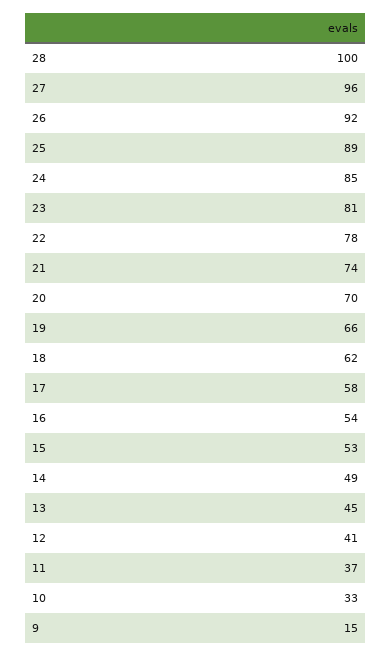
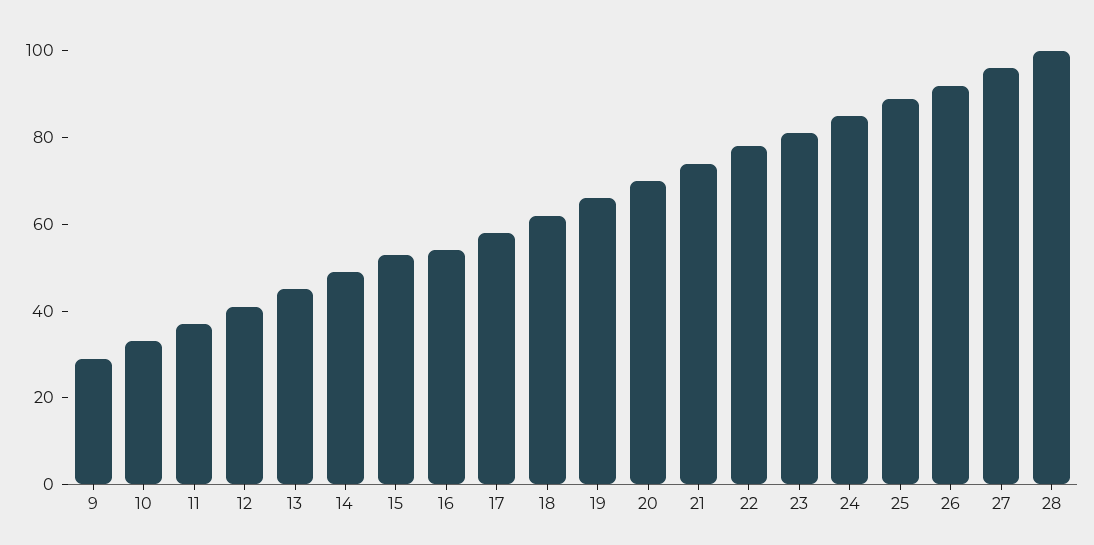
  {
    "28": 100,
    "27": 96,
    "26": 92,
    "25": 89,
    "24": 85,
    "23": 81,
    "22": 78,
    "21": 74,
    "20": 70,
    "19": 66,
    "18": 62,
    "17": 58,
    "16": 54,
    "15": 53,
    "14": 49,
    "13": 45,
    "12": 41,
    "11": 37,
    "10": 33,
-   "9": 15
+   "9": 30
  }

